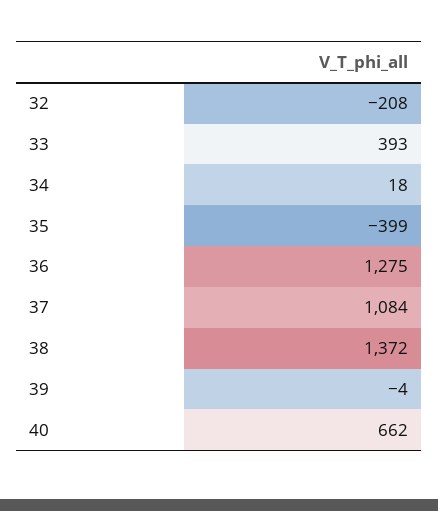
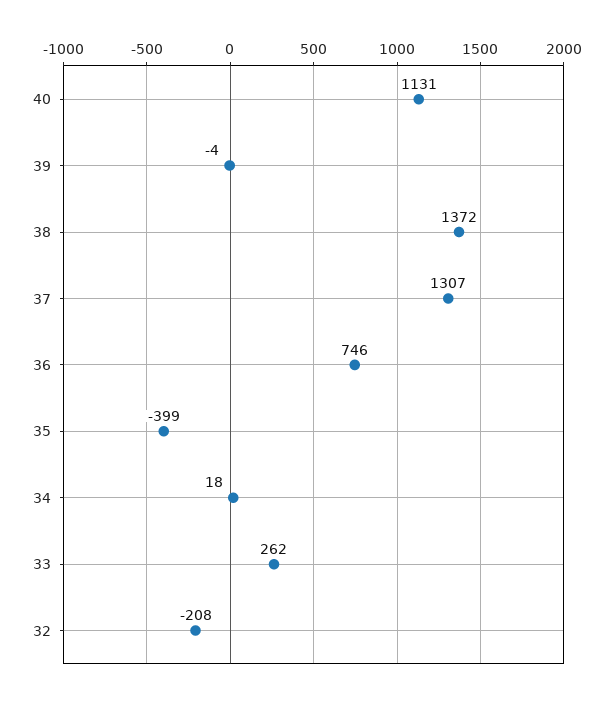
  {
    "32": -208,
-   "33": 393,
+   "33": 262,
    "34": 18,
    "35": -399,
-   "36": 1275,
+   "36": 746,
-   "37": 1084,
+   "37": 1307,
    "38": 1372,
    "39": -4,
-   "40": 662
+   "40": 1131
  }

